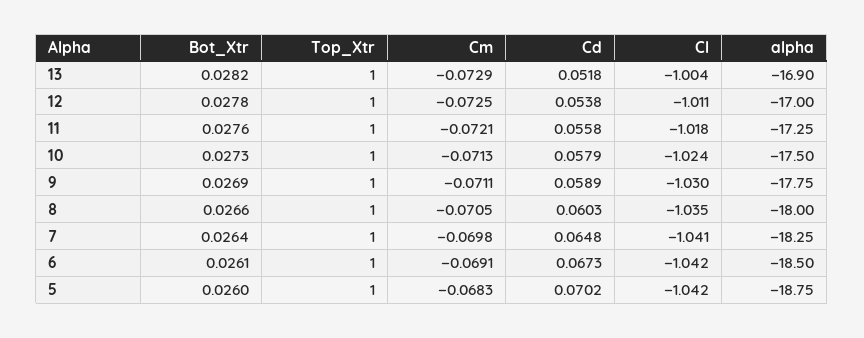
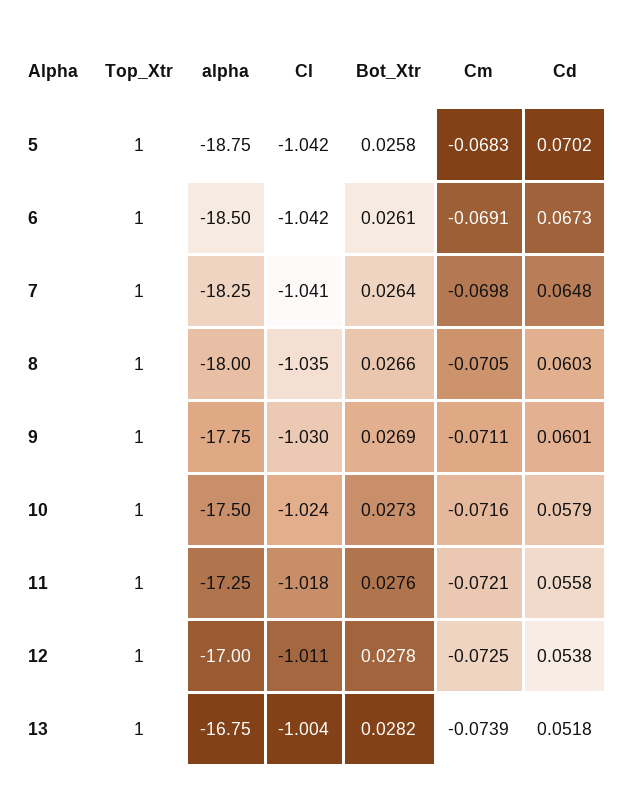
  {
    "Bot_Xtr": {
      "13": 0.0282,
      "12": 0.0278,
      "11": 0.0276,
      "10": 0.0273,
      "9": 0.0269,
      "8": 0.0266,
      "7": 0.0264,
      "6": 0.0261,
-     "5": 0.026
+     "5": 0.0258
    },
    "Top_Xtr": {
      "13": 1,
      "12": 1,
      "11": 1,
      "10": 1,
      "9": 1,
      "8": 1,
      "7": 1,
      "6": 1,
      "5": 1
    },
    "Cm": {
-     "13": -0.0729,
+     "13": -0.0739,
      "12": -0.0725,
      "11": -0.0721,
-     "10": -0.0713,
+     "10": -0.0716,
      "9": -0.0711,
      "8": -0.0705,
      "7": -0.0698,
      "6": -0.0691,
      "5": -0.0683
    },
    "Cd": {
      "13": 0.0518,
      "12": 0.0538,
      "11": 0.0558,
      "10": 0.0579,
-     "9": 0.0589,
+     "9": 0.0601,
      "8": 0.0603,
      "7": 0.0648,
      "6": 0.0673,
      "5": 0.0702
    },
    "Cl": {
      "13": -1.004,
      "12": -1.011,
      "11": -1.018,
      "10": -1.024,
      "9": -1.03,
      "8": -1.035,
      "7": -1.041,
      "6": -1.042,
      "5": -1.042
    },
    "alpha": {
-     "13": -16.9,
+     "13": -16.75,
      "12": -17,
      "11": -17.25,
      "10": -17.5,
      "9": -17.75,
      "8": -18,
      "7": -18.25,
      "6": -18.5,
      "5": -18.75
    }
  }

